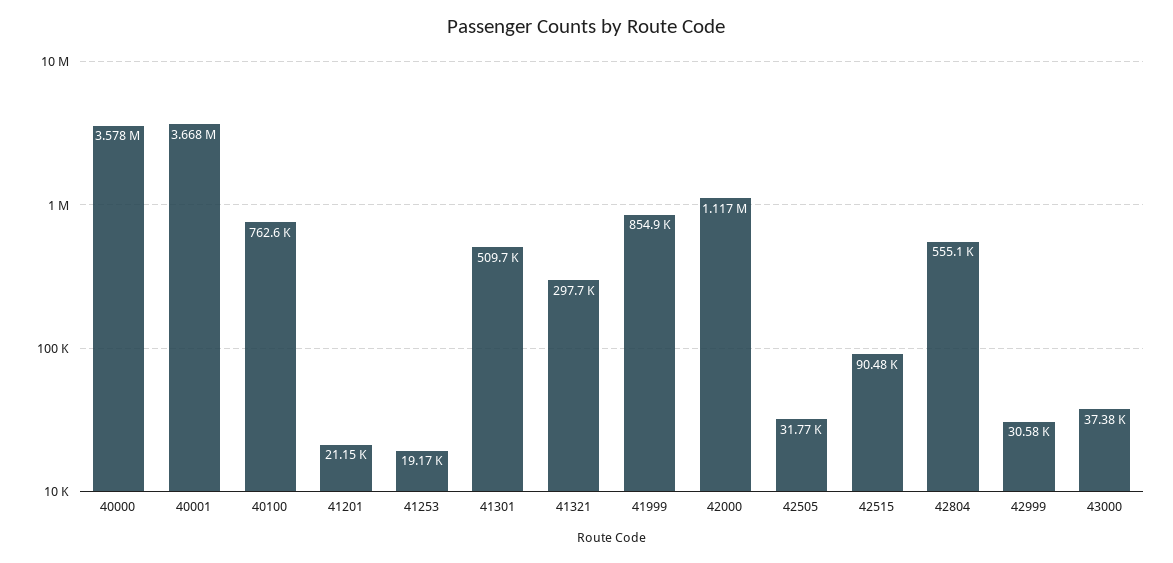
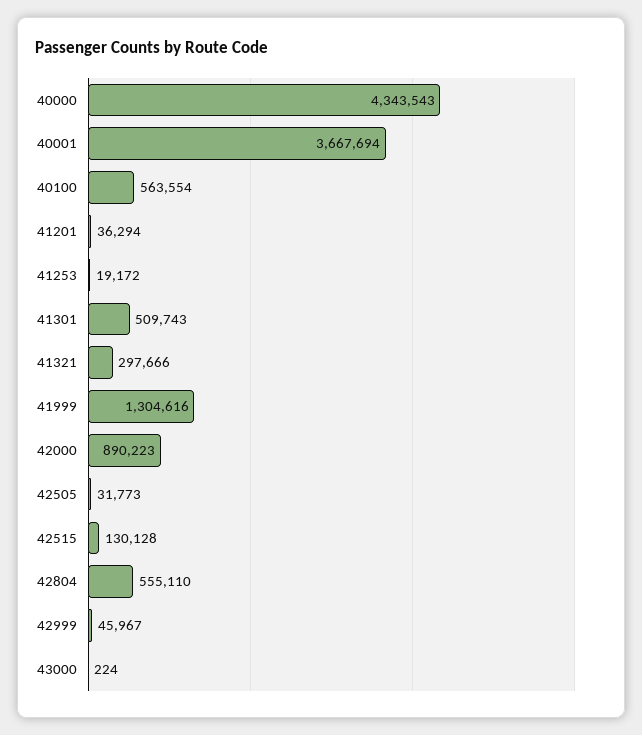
  {
-   "40000": 3578000,
+   "40000": 4343543,
    "40001": 3667694,
-   "40100": 762600,
+   "40100": 563554,
-   "41201": 21150,
+   "41201": 36294,
    "41253": 19172,
    "41301": 509743,
    "41321": 297666,
-   "41999": 854900,
+   "41999": 1304616,
-   "42000": 1117000,
+   "42000": 890223,
    "42505": 31773,
-   "42515": 90480,
+   "42515": 130128,
    "42804": 555110,
-   "42999": 30580,
+   "42999": 45967,
-   "43000": 37380
+   "43000": 224
  }

